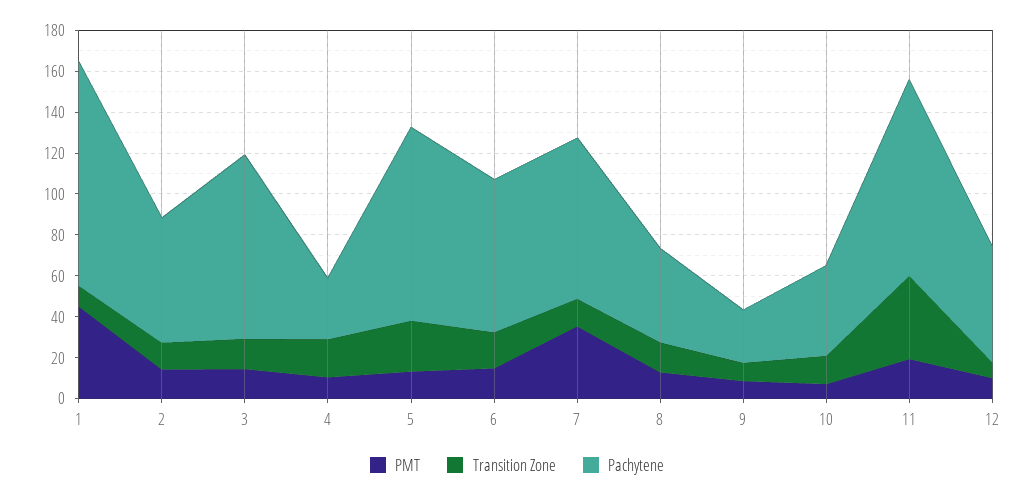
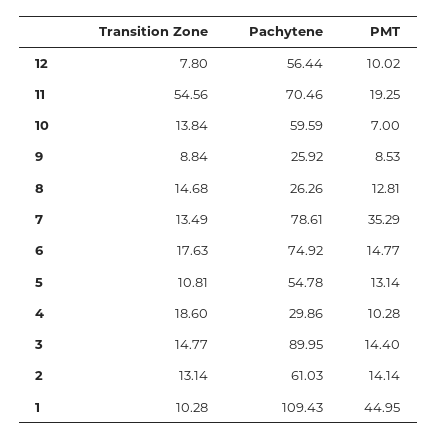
  {
    "PMT": {
      "1": 44.95,
      "2": 14.14,
      "3": 14.4,
      "4": 10.28,
      "5": 13.14,
      "6": 14.77,
      "7": 35.29,
      "8": 12.81,
      "9": 8.53,
      "10": 7,
      "11": 19.25,
      "12": 10.02
    },
    "Transition Zone": {
      "1": 10.28,
      "2": 13.14,
      "3": 14.77,
      "4": 18.6,
-     "5": 25,
+     "5": 10.81,
      "6": 17.63,
      "7": 13.49,
      "8": 14.68,
      "9": 8.84,
      "10": 13.84,
-     "11": 40,
+     "11": 54.56,
      "12": 7.8
    },
    "Pachytene": {
      "1": 109.43,
      "2": 61.03,
      "3": 89.95,
      "4": 29.86,
-     "5": 95,
+     "5": 54.78,
      "6": 74.92,
      "7": 78.61,
-     "8": 45,
+     "8": 26.26,
      "9": 25.92,
-     "10": 45,
+     "10": 59.59,
-     "11": 95,
+     "11": 70.46,
      "12": 56.44
    }
  }

